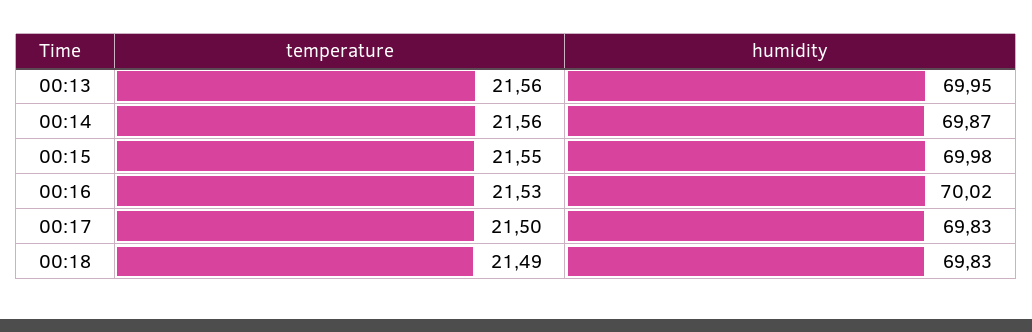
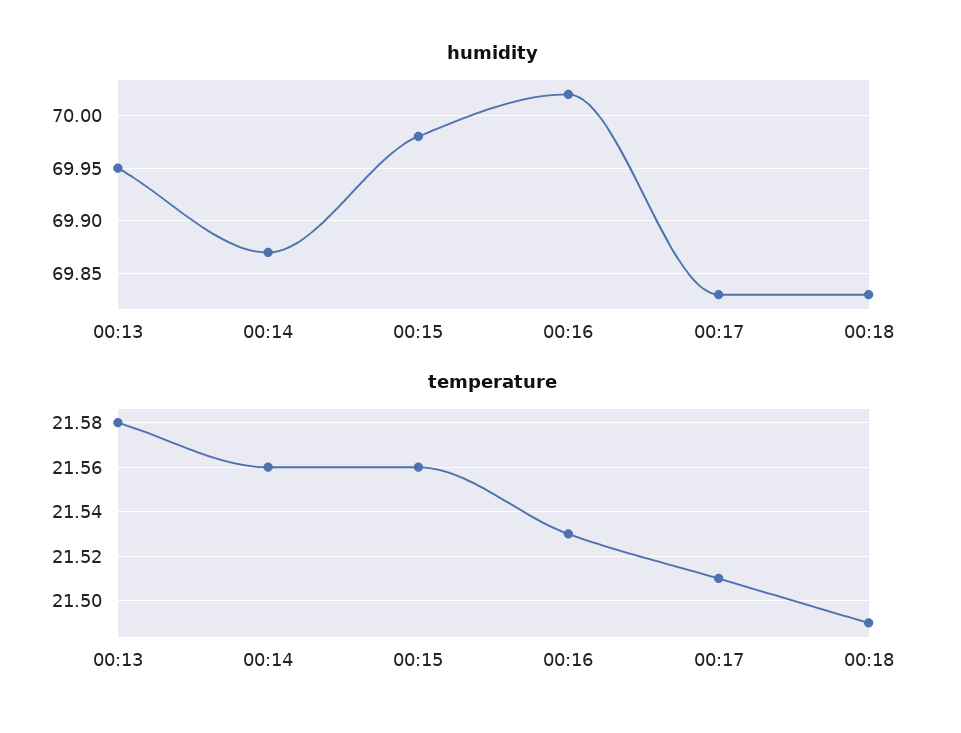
  {
    "temperature": {
-     "00:13": 21.56,
+     "00:13": 21.58,
      "00:14": 21.56,
-     "00:15": 21.55,
+     "00:15": 21.56,
      "00:16": 21.53,
-     "00:17": 21.5,
+     "00:17": 21.51,
      "00:18": 21.49
    },
    "humidity": {
      "00:13": 69.95,
      "00:14": 69.87,
      "00:15": 69.98,
      "00:16": 70.02,
      "00:17": 69.83,
      "00:18": 69.83
    }
  }

